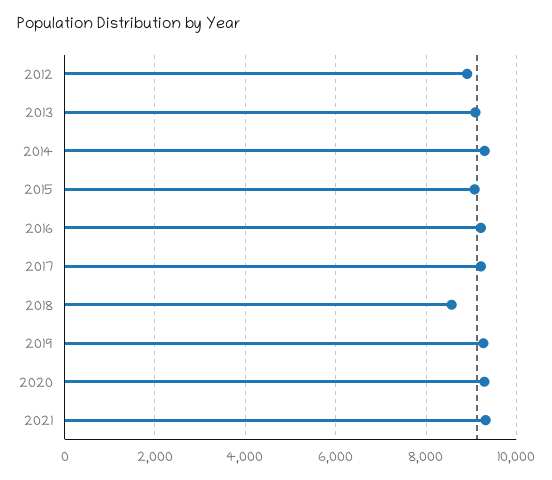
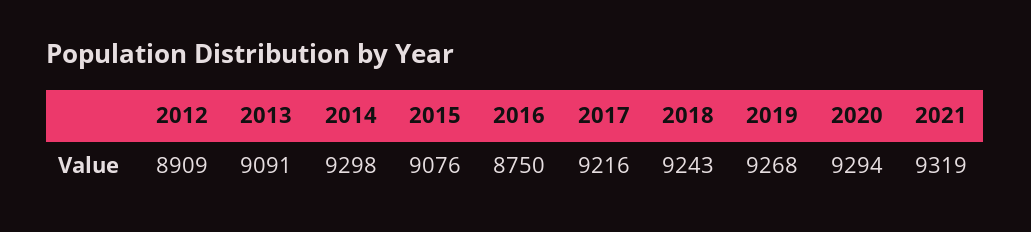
  {
    "2012": 8909,
    "2013": 9091,
    "2014": 9298,
    "2015": 9076,
-   "2016": 9200,
+   "2016": 8750,
    "2017": 9216,
-   "2018": 8600,
+   "2018": 9243,
    "2019": 9268,
    "2020": 9294,
    "2021": 9319
  }

